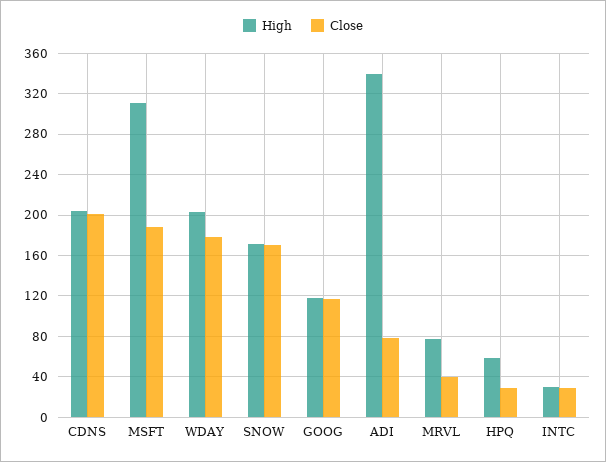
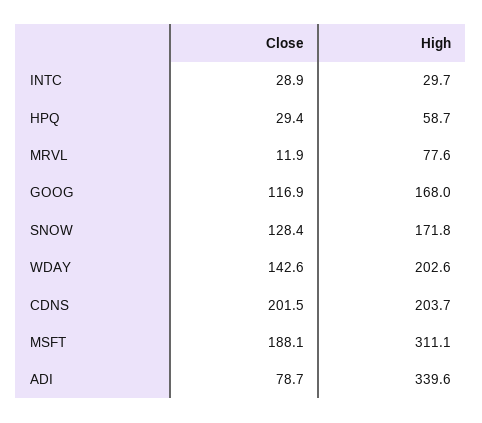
  {
    "High": {
      "CDNS": 203.7,
      "MSFT": 311.1,
      "WDAY": 202.6,
      "SNOW": 171.8,
-     "GOOG": 120,
+     "GOOG": 168,
      "ADI": 339.6,
      "MRVL": 77.6,
      "HPQ": 58.7,
      "INTC": 29.7
    },
    "Close": {
      "CDNS": 201.5,
      "MSFT": 188.1,
-     "WDAY": 180,
+     "WDAY": 142.6,
-     "SNOW": 170,
+     "SNOW": 128.4,
      "GOOG": 116.9,
      "ADI": 78.7,
-     "MRVL": 40,
+     "MRVL": 11.9,
      "HPQ": 29.4,
      "INTC": 28.9
    }
  }

